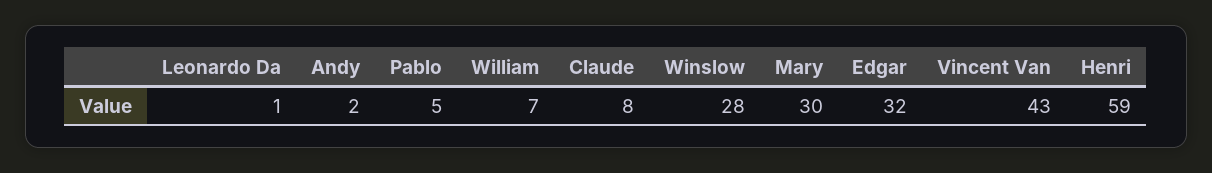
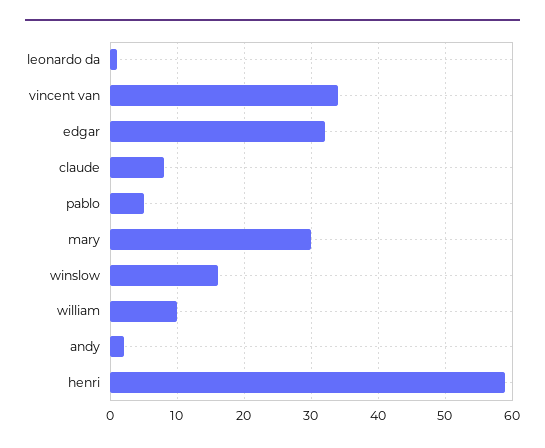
  {
    "Leonardo Da": 1,
    "Andy": 2,
    "Pablo": 5,
-   "William": 7,
+   "William": 10,
    "Claude": 8,
-   "Winslow": 28,
+   "Winslow": 16,
    "Mary": 30,
    "Edgar": 32,
-   "Vincent Van": 43,
+   "Vincent Van": 34,
    "Henri": 59
  }

